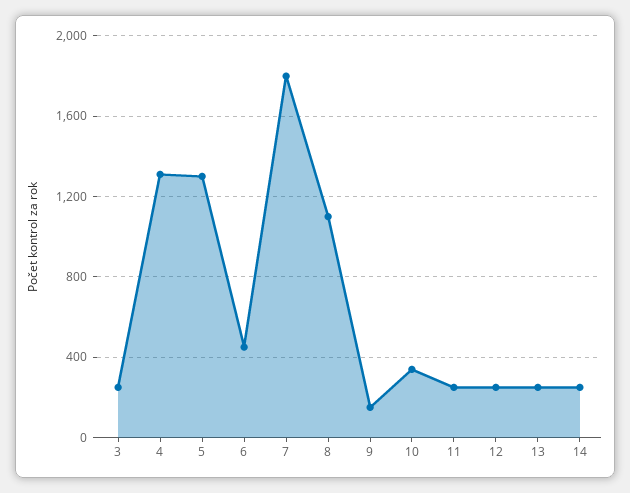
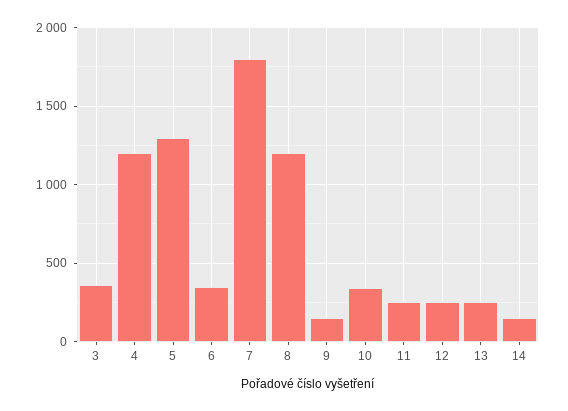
  {
-   "3": 250,
+   "3": 350,
-   "4": 1300,
+   "4": 1200,
    "5": 1300,
-   "6": 450,
+   "6": 350,
    "7": 1800,
-   "8": 1100,
+   "8": 1200,
    "9": 150,
    "10": 350,
    "11": 250,
    "12": 250,
    "13": 250,
-   "14": 250
+   "14": 150
  }

